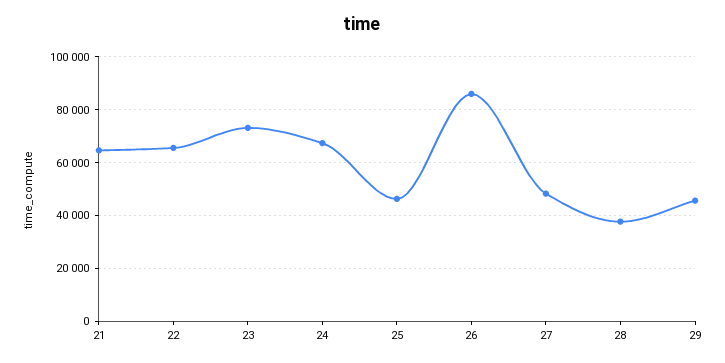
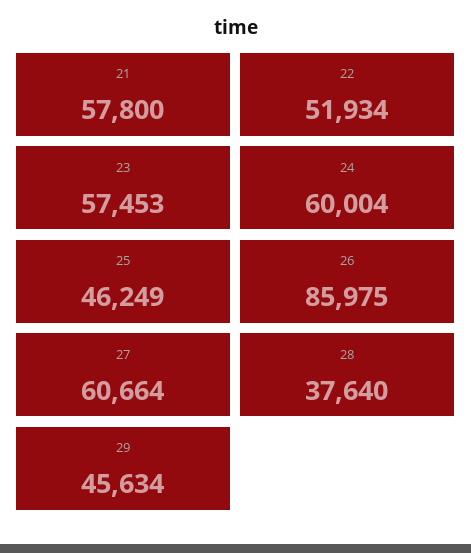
  {
-   "21": 65000,
+   "21": 57800,
-   "22": 65000,
+   "22": 51934,
-   "23": 72500,
+   "23": 57453,
-   "24": 67500,
+   "24": 60004,
    "25": 46249,
    "26": 85975,
-   "27": 47500,
+   "27": 60664,
    "28": 37640,
    "29": 45634
  }

